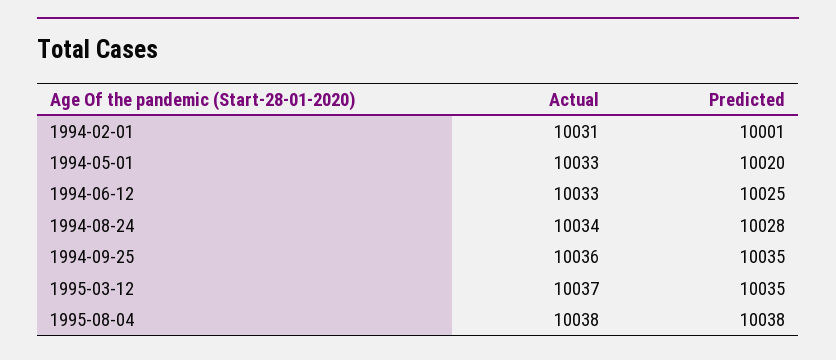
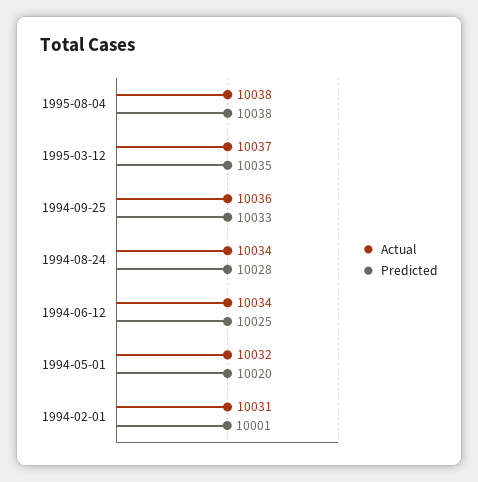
  {
    "Actual": {
      "1994-02-01": 10031,
-     "1994-05-01": 10033,
+     "1994-05-01": 10032,
-     "1994-06-12": 10033,
+     "1994-06-12": 10034,
      "1994-08-24": 10034,
      "1994-09-25": 10036,
      "1995-03-12": 10037,
      "1995-08-04": 10038
    },
    "Predicted": {
      "1994-02-01": 10001,
      "1994-05-01": 10020,
      "1994-06-12": 10025,
      "1994-08-24": 10028,
-     "1994-09-25": 10035,
+     "1994-09-25": 10033,
      "1995-03-12": 10035,
      "1995-08-04": 10038
    }
  }

